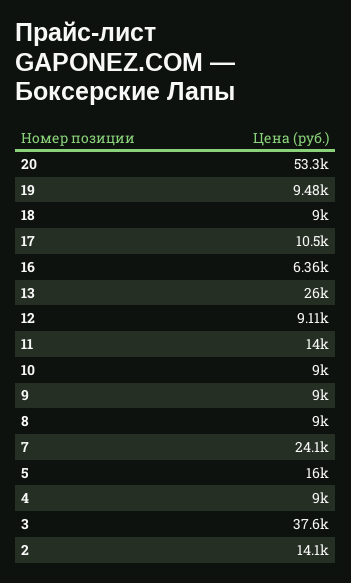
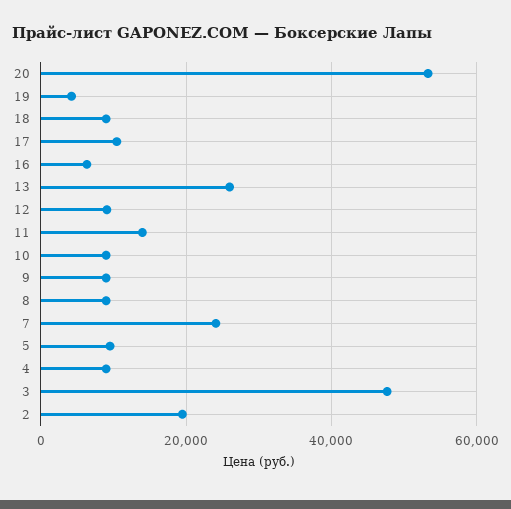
  {
    "20": 53300,
-   "19": 9480,
+   "19": 4000,
    "18": 9000,
    "17": 10500,
    "16": 6360,
    "13": 26000,
    "12": 9110,
    "11": 14000,
    "10": 9000,
    "9": 9000,
    "8": 9000,
    "7": 24100,
-   "5": 16000,
+   "5": 10000,
    "4": 9000,
-   "3": 37600,
+   "3": 48000,
-   "2": 14100
+   "2": 20000
  }

